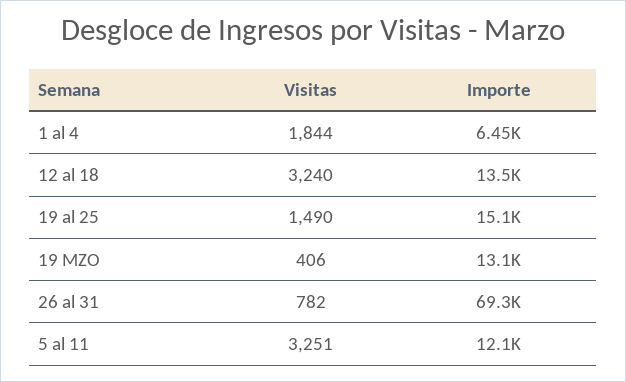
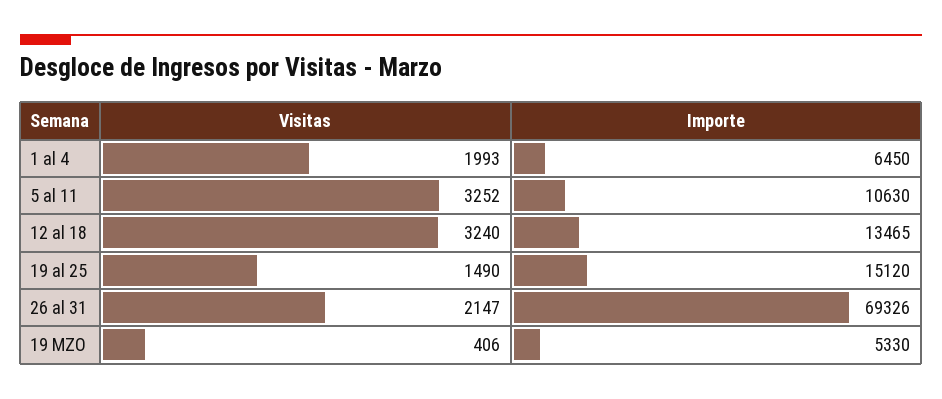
  {
    "Visitas": {
-     "1 al 4": 1844,
+     "1 al 4": 1993,
      "12 al 18": 3240,
      "19 al 25": 1490,
      "19 MZO": 406,
-     "26 al 31": 782,
+     "26 al 31": 2147,
-     "5 al 11": 3251
+     "5 al 11": 3252
    },
    "Importe": {
      "1 al 4": 6450,
      "12 al 18": 13465,
      "19 al 25": 15120,
-     "19 MZO": 13100,
+     "19 MZO": 5330,
      "26 al 31": 69326,
-     "5 al 11": 12100
+     "5 al 11": 10630
    }
  }

